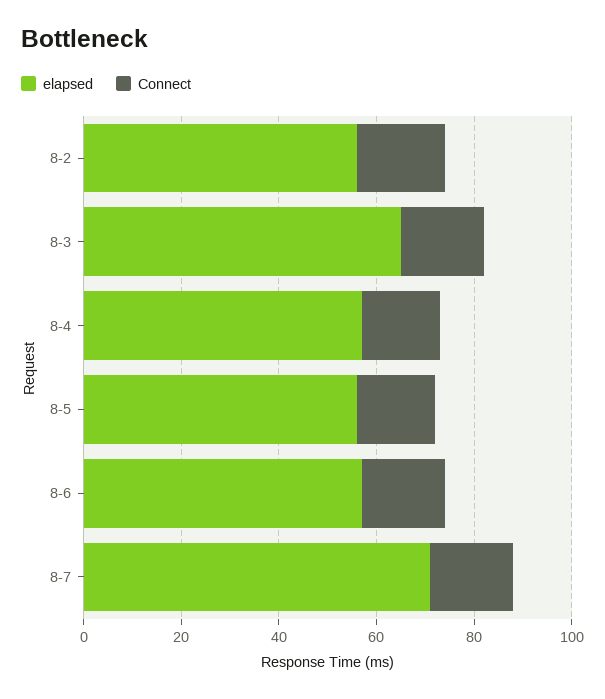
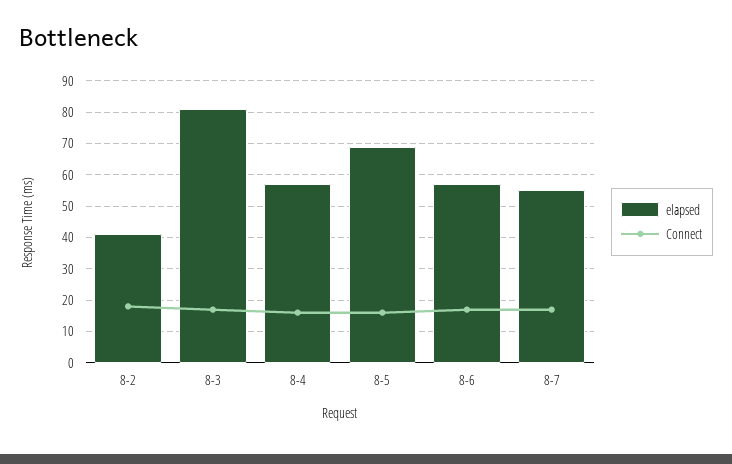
  {
    "elapsed": {
-     "8-2": 55,
+     "8-2": 40,
-     "8-3": 65,
+     "8-3": 80,
      "8-4": 55,
-     "8-5": 55,
+     "8-5": 70,
      "8-6": 55,
-     "8-7": 70
+     "8-7": 55
    },
    "Connect": {
      "8-2": 20,
      "8-3": 15,
      "8-4": 15,
      "8-5": 15,
      "8-6": 15,
      "8-7": 15
    }
  }

